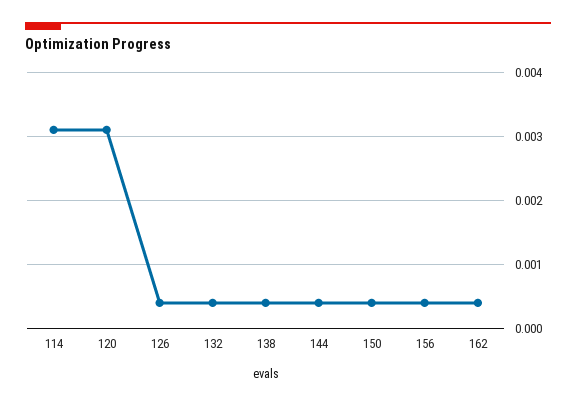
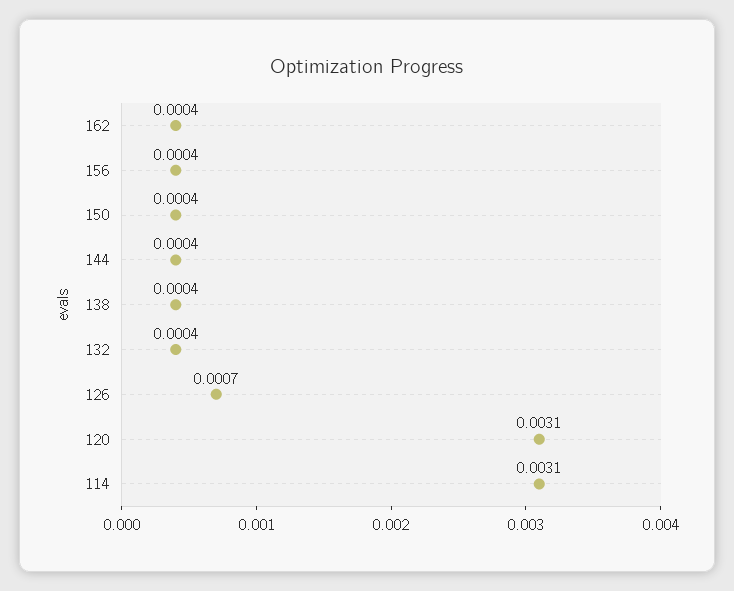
  {
    "114": 0.0031,
    "120": 0.0031,
-   "126": 0.0004,
+   "126": 0.0007,
    "132": 0.0004,
    "138": 0.0004,
    "144": 0.0004,
    "150": 0.0004,
    "156": 0.0004,
    "162": 0.0004
  }

